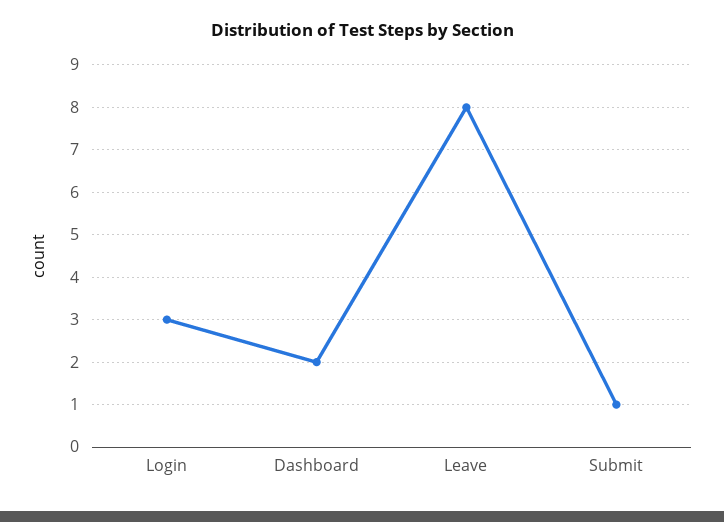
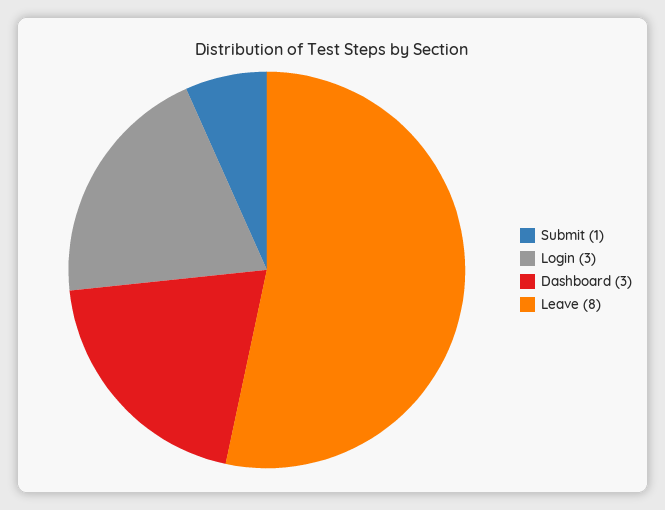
  {
    "Login": 3,
-   "Dashboard": 2,
+   "Dashboard": 3,
    "Leave": 8,
    "Submit": 1
  }

